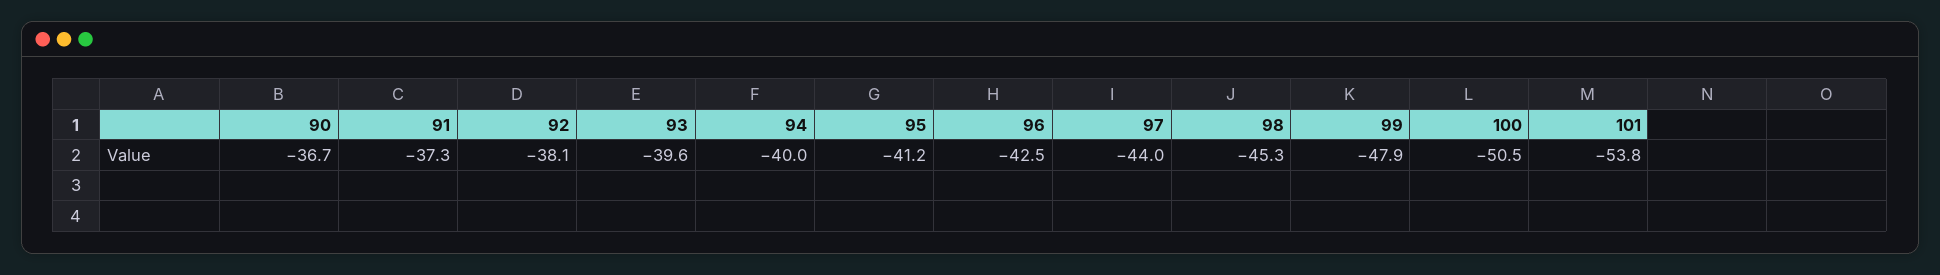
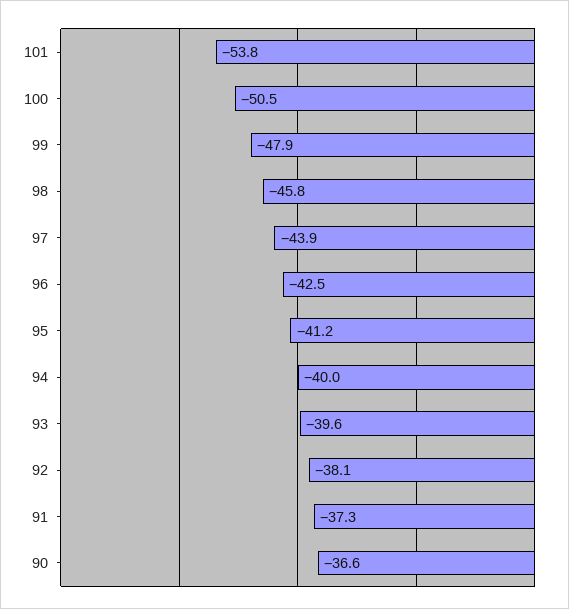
  {
-   "90": -36.7,
+   "90": -36.6,
    "91": -37.3,
    "92": -38.1,
    "93": -39.6,
    "94": -40,
    "95": -41.2,
    "96": -42.5,
-   "97": -44,
+   "97": -43.9,
-   "98": -45.3,
+   "98": -45.8,
    "99": -47.9,
    "100": -50.5,
    "101": -53.8
  }

